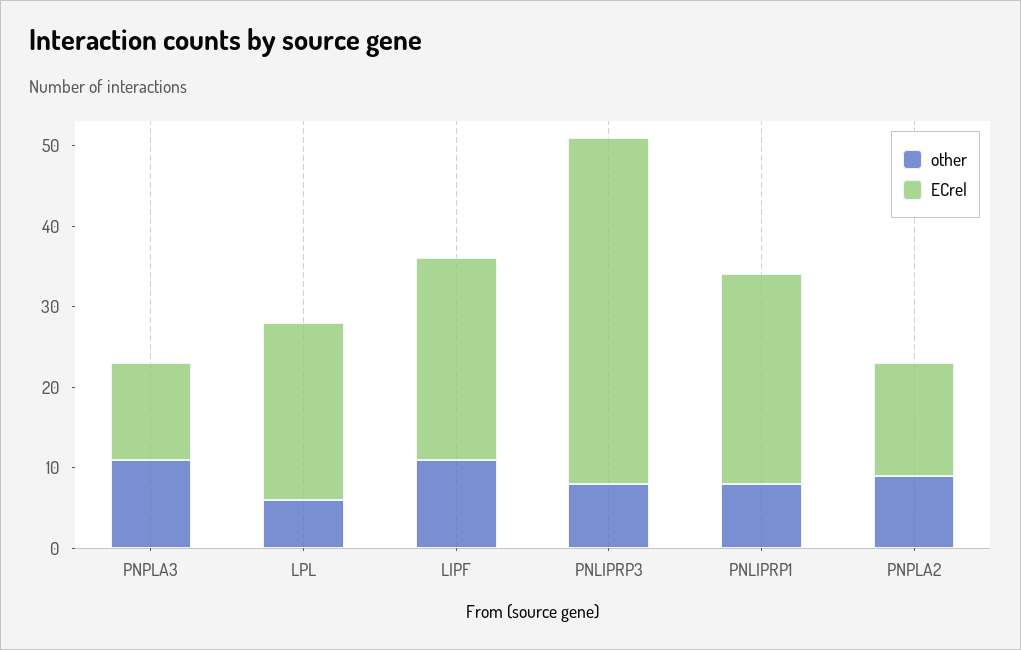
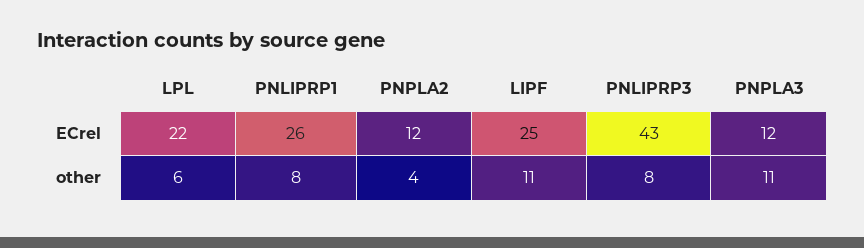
  {
    "other": {
      "PNPLA3": 11,
      "LPL": 6,
      "LIPF": 11,
      "PNLIPRP3": 8,
      "PNLIPRP1": 8,
-     "PNPLA2": 9
+     "PNPLA2": 4
    },
    "ECrel": {
      "PNPLA3": 12,
      "LPL": 22,
      "LIPF": 25,
      "PNLIPRP3": 43,
      "PNLIPRP1": 26,
-     "PNPLA2": 14
+     "PNPLA2": 12
    }
  }

